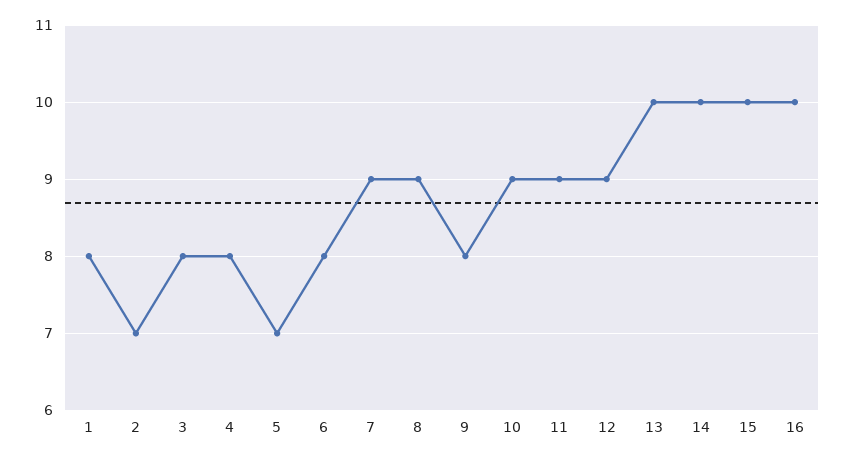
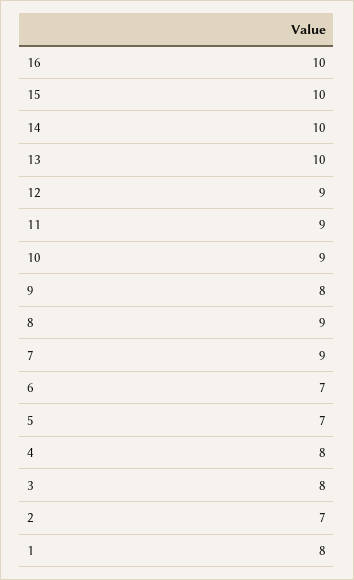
  {
    "1": 8,
    "2": 7,
    "3": 8,
    "4": 8,
    "5": 7,
-   "6": 8,
+   "6": 7,
    "7": 9,
    "8": 9,
    "9": 8,
    "10": 9,
    "11": 9,
    "12": 9,
    "13": 10,
    "14": 10,
    "15": 10,
    "16": 10
  }

